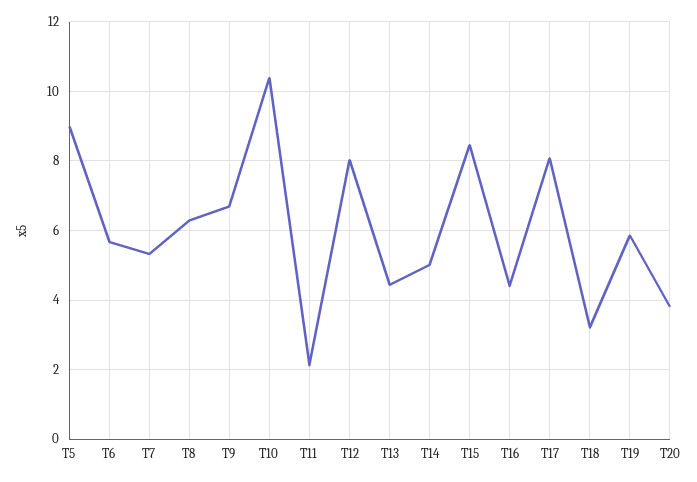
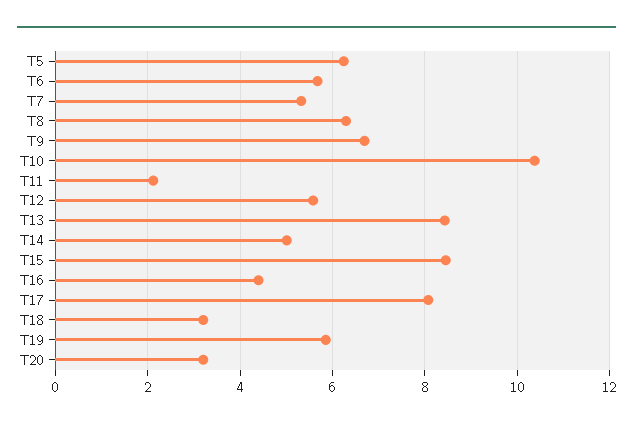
  {
-   "T5": 9,
+   "T5": 6.2,
    "T6": 5.6,
    "T7": 5.4,
    "T8": 6.2,
    "T9": 6.6,
    "T10": 10.4,
    "T11": 2.2,
-   "T12": 8,
+   "T12": 5.6,
-   "T13": 4.4,
+   "T13": 8.4,
    "T14": 5,
    "T15": 8.4,
    "T16": 4.4,
    "T17": 8,
    "T18": 3.2,
    "T19": 5.8,
-   "T20": 3.8
+   "T20": 3.2
  }

